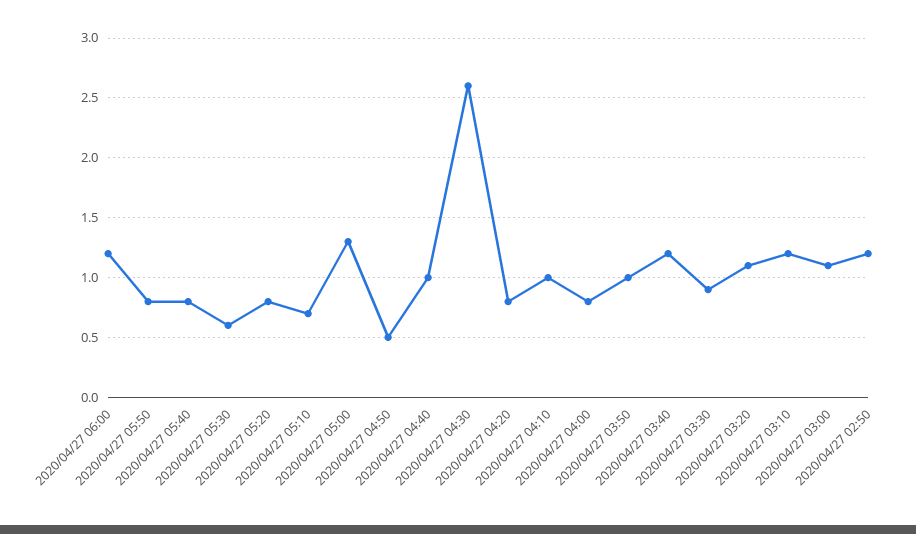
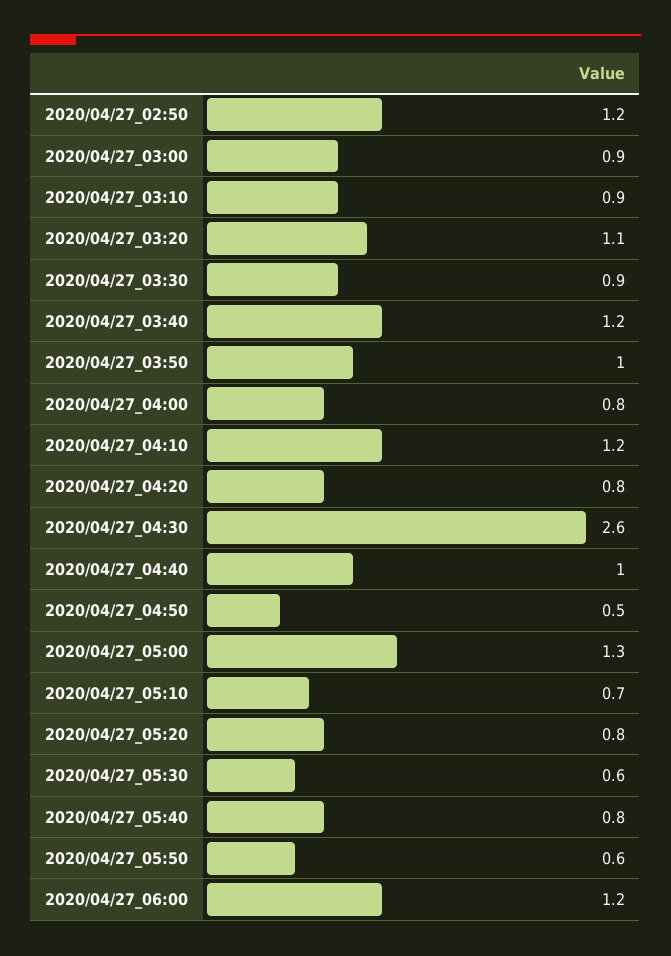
  {
    "2020/04/27 06:00": 1.2,
-   "2020/04/27 05:50": 0.8,
+   "2020/04/27 05:50": 0.6,
    "2020/04/27 05:40": 0.8,
    "2020/04/27 05:30": 0.6,
    "2020/04/27 05:20": 0.8,
    "2020/04/27 05:10": 0.7,
    "2020/04/27 05:00": 1.3,
    "2020/04/27 04:50": 0.5,
    "2020/04/27 04:40": 1,
    "2020/04/27 04:30": 2.6,
    "2020/04/27 04:20": 0.8,
-   "2020/04/27 04:10": 1,
+   "2020/04/27 04:10": 1.2,
    "2020/04/27 04:00": 0.8,
    "2020/04/27 03:50": 1,
    "2020/04/27 03:40": 1.2,
    "2020/04/27 03:30": 0.9,
    "2020/04/27 03:20": 1.1,
-   "2020/04/27 03:10": 1.2,
+   "2020/04/27 03:10": 0.9,
-   "2020/04/27 03:00": 1.1,
+   "2020/04/27 03:00": 0.9,
    "2020/04/27 02:50": 1.2
  }

